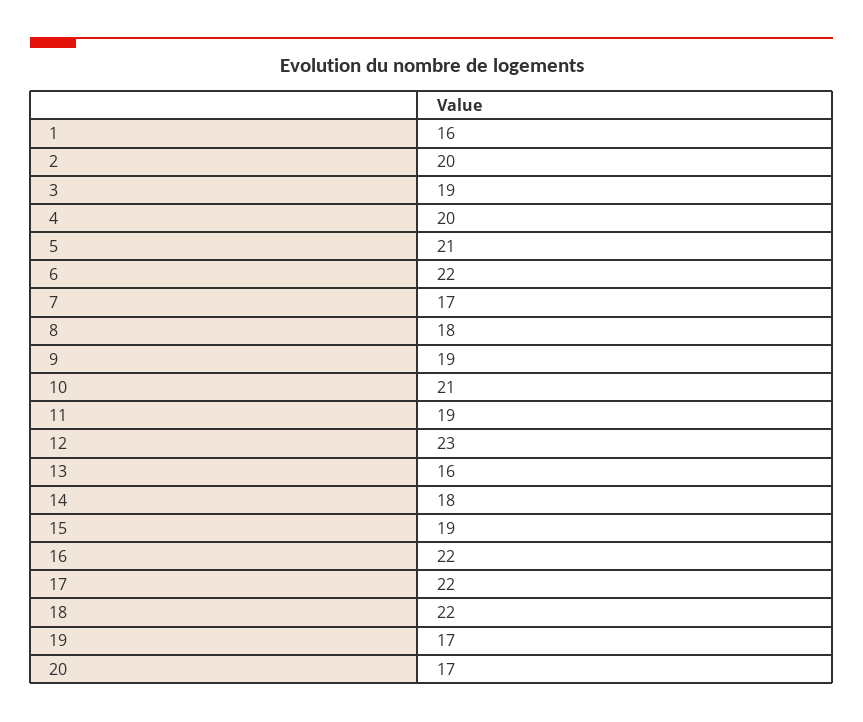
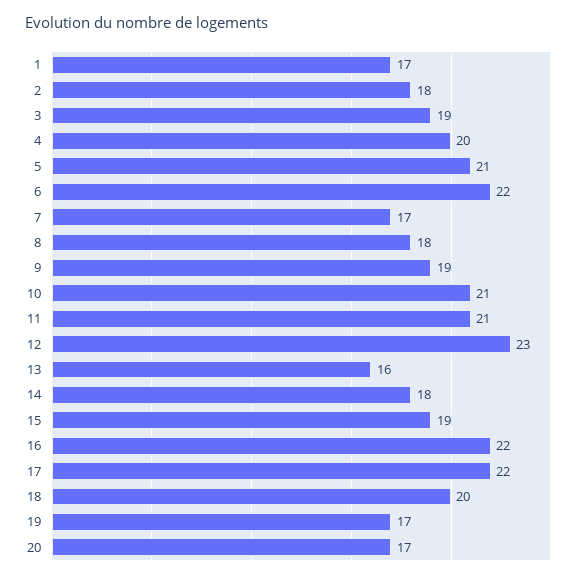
  {
-   "1": 16,
+   "1": 17,
-   "2": 20,
+   "2": 18,
    "3": 19,
    "4": 20,
    "5": 21,
    "6": 22,
    "7": 17,
    "8": 18,
    "9": 19,
    "10": 21,
-   "11": 19,
+   "11": 21,
    "12": 23,
    "13": 16,
    "14": 18,
    "15": 19,
    "16": 22,
    "17": 22,
-   "18": 22,
+   "18": 20,
    "19": 17,
    "20": 17
  }

